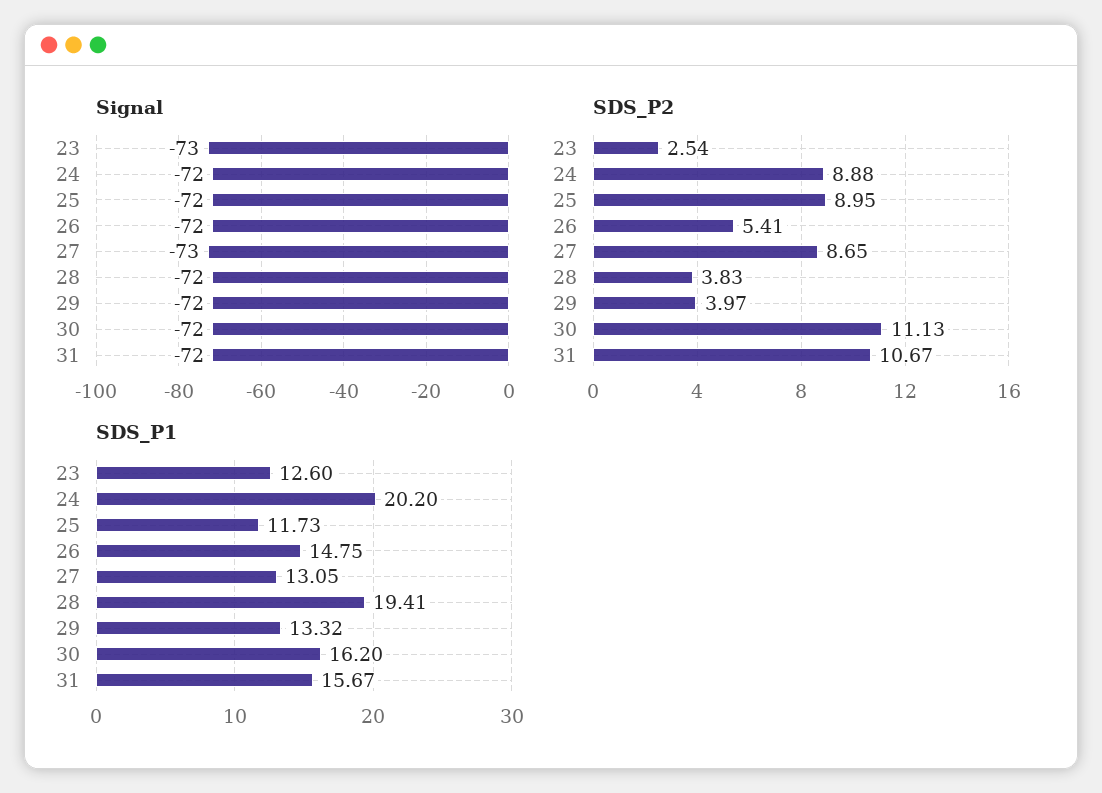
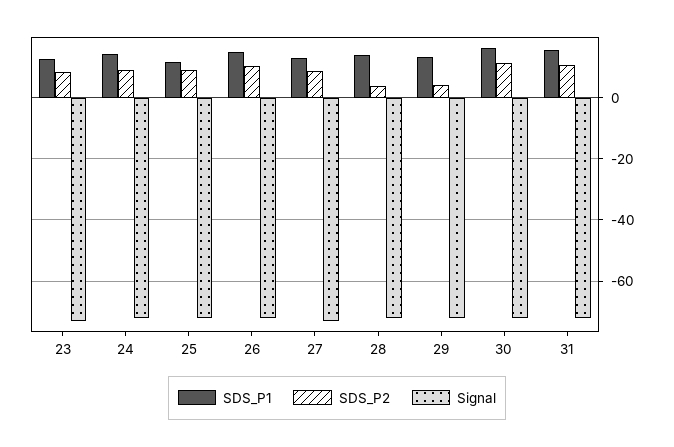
  {
    "Signal": {
      "23": -73,
      "24": -72,
      "25": -72,
      "26": -72,
      "27": -73,
      "28": -72,
      "29": -72,
      "30": -72,
      "31": -72
    },
    "SDS_P2": {
-     "23": 2.54,
+     "23": 8,
      "24": 8.88,
      "25": 8.95,
-     "26": 5.41,
+     "26": 10,
      "27": 8.65,
      "28": 3.83,
      "29": 3.97,
      "30": 11.13,
      "31": 10.67
    },
    "SDS_P1": {
      "23": 12.6,
-     "24": 20.2,
+     "24": 14,
      "25": 11.73,
      "26": 14.75,
      "27": 13.05,
-     "28": 19.41,
+     "28": 14,
      "29": 13.32,
      "30": 16.2,
      "31": 15.67
    }
  }

